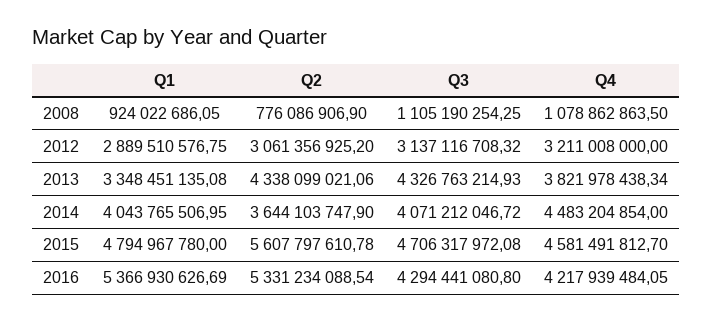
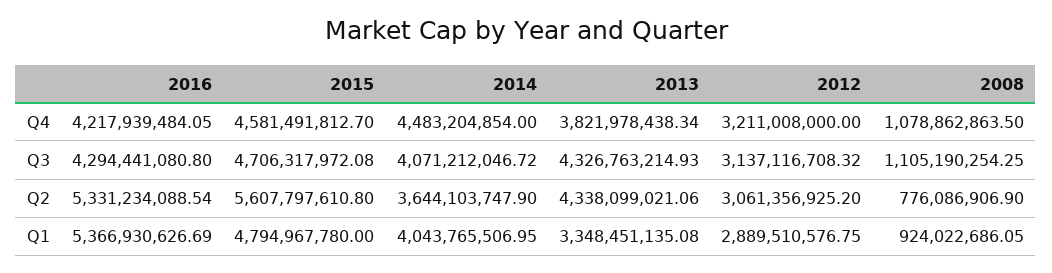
  {
    "Q1": {
      "2008": 924022686.05,
      "2012": 2889510576.75,
      "2013": 3348451135.08,
      "2014": 4043765506.95,
      "2015": 4794967780,
      "2016": 5366930626.69
    },
    "Q2": {
      "2008": 776086906.9,
      "2012": 3061356925.2,
      "2013": 4338099021.06,
      "2014": 3644103747.9,
-     "2015": 5607797610.78,
+     "2015": 5607797610.8,
      "2016": 5331234088.54
    },
    "Q3": {
      "2008": 1105190254.25,
      "2012": 3137116708.32,
      "2013": 4326763214.93,
      "2014": 4071212046.72,
      "2015": 4706317972.08,
      "2016": 4294441080.8
    },
    "Q4": {
      "2008": 1078862863.5,
      "2012": 3211008000,
      "2013": 3821978438.34,
      "2014": 4483204854,
      "2015": 4581491812.7,
      "2016": 4217939484.05
    }
  }

